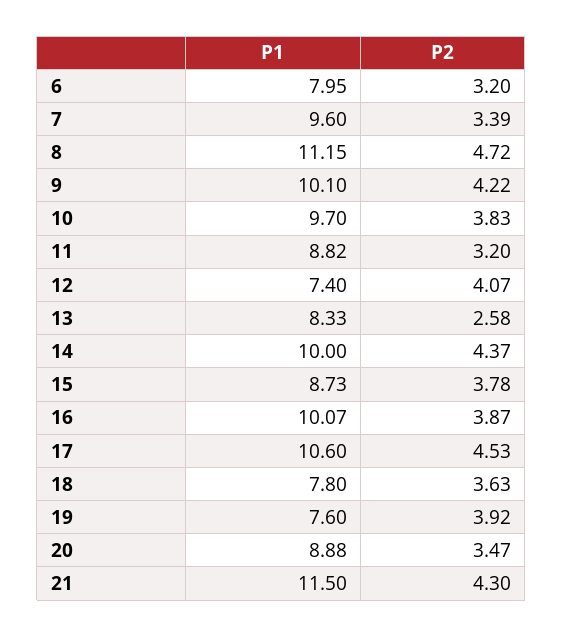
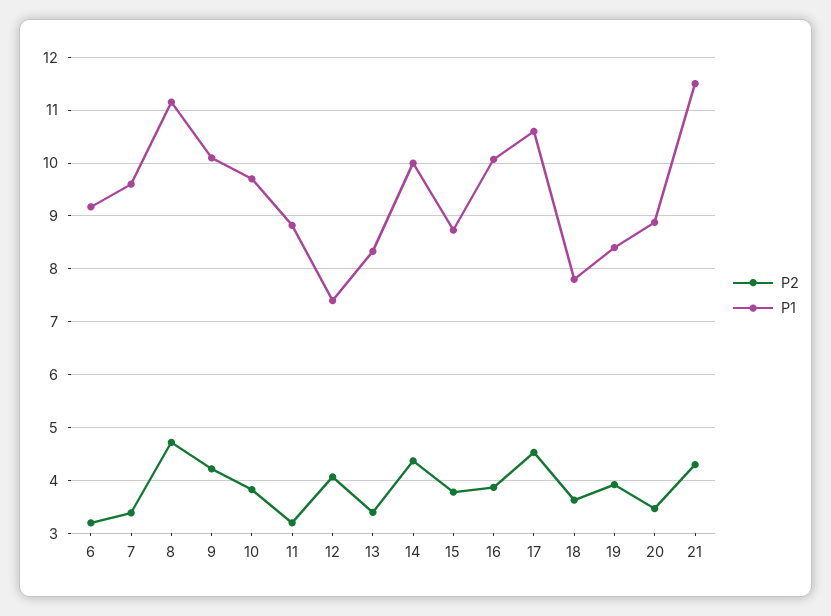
  {
    "P1": {
-     "6": 7.95,
+     "6": 9.2,
      "7": 9.6,
      "8": 11.15,
      "9": 10.1,
      "10": 9.7,
      "11": 8.82,
      "12": 7.4,
      "13": 8.33,
      "14": 10,
      "15": 8.73,
      "16": 10.07,
      "17": 10.6,
      "18": 7.8,
-     "19": 7.6,
+     "19": 8.4,
      "20": 8.88,
      "21": 11.5
    },
    "P2": {
      "6": 3.2,
      "7": 3.39,
      "8": 4.72,
      "9": 4.22,
      "10": 3.83,
      "11": 3.2,
      "12": 4.07,
-     "13": 2.58,
+     "13": 3.4,
      "14": 4.37,
      "15": 3.78,
      "16": 3.87,
      "17": 4.53,
      "18": 3.63,
      "19": 3.92,
      "20": 3.47,
      "21": 4.3
    }
  }

